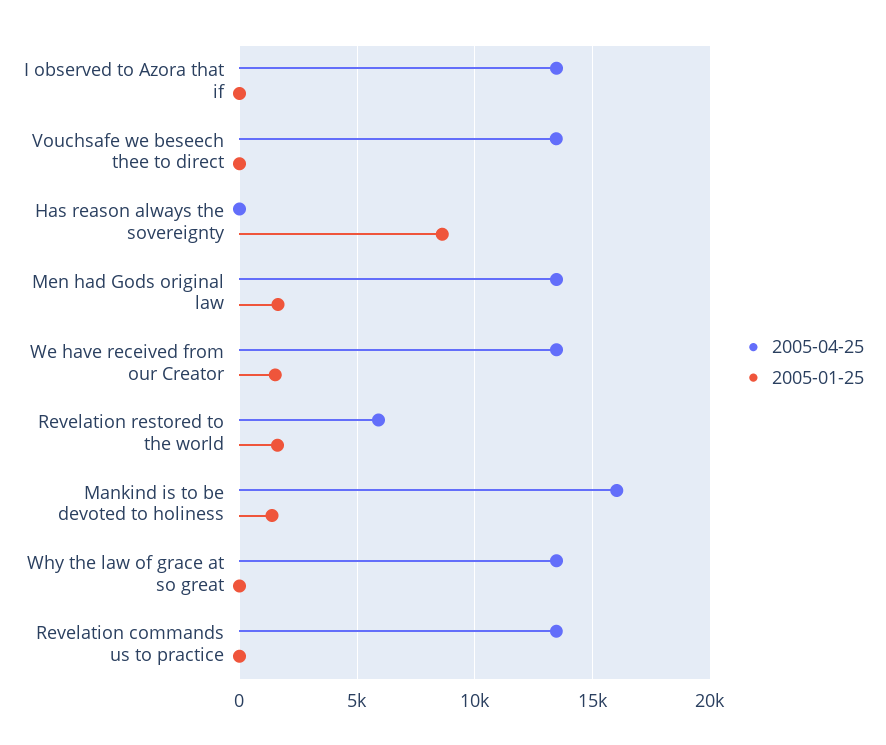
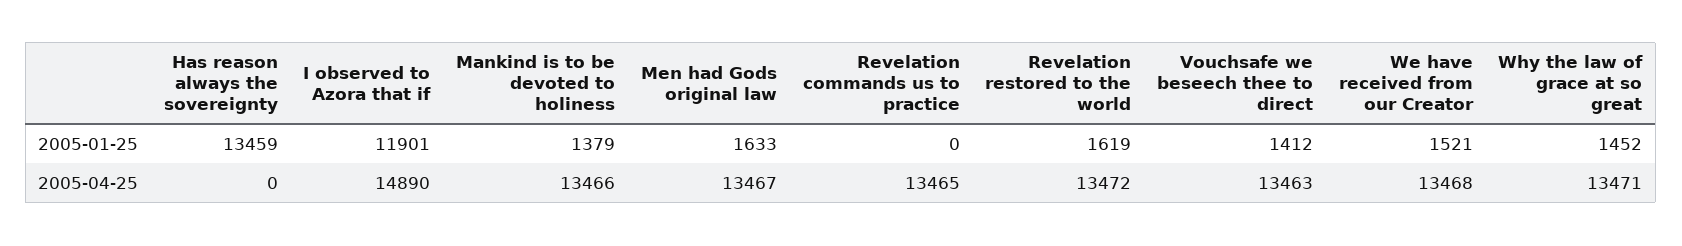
  {
    "2005-04-25": {
-     "I observed to Azora that if": 13500,
+     "I observed to Azora that if": 14890,
      "Vouchsafe we beseech thee to direct": 13463,
      "Has reason always the sovereignty": 0,
      "Men had Gods original law": 13467,
      "We have received from our Creator": 13468,
-     "Revelation restored to the world": 6000,
+     "Revelation restored to the world": 13472,
-     "Mankind is to be devoted to holiness": 16000,
+     "Mankind is to be devoted to holiness": 13466,
      "Why the law of grace at so great": 13471,
      "Revelation commands us to practice": 13465
    },
    "2005-01-25": {
-     "I observed to Azora that if": 0,
+     "I observed to Azora that if": 11901,
-     "Vouchsafe we beseech thee to direct": 0,
+     "Vouchsafe we beseech thee to direct": 1412,
-     "Has reason always the sovereignty": 8500,
+     "Has reason always the sovereignty": 13459,
      "Men had Gods original law": 1633,
      "We have received from our Creator": 1521,
      "Revelation restored to the world": 1619,
      "Mankind is to be devoted to holiness": 1379,
-     "Why the law of grace at so great": 0,
+     "Why the law of grace at so great": 1452,
      "Revelation commands us to practice": 0
    }
  }

